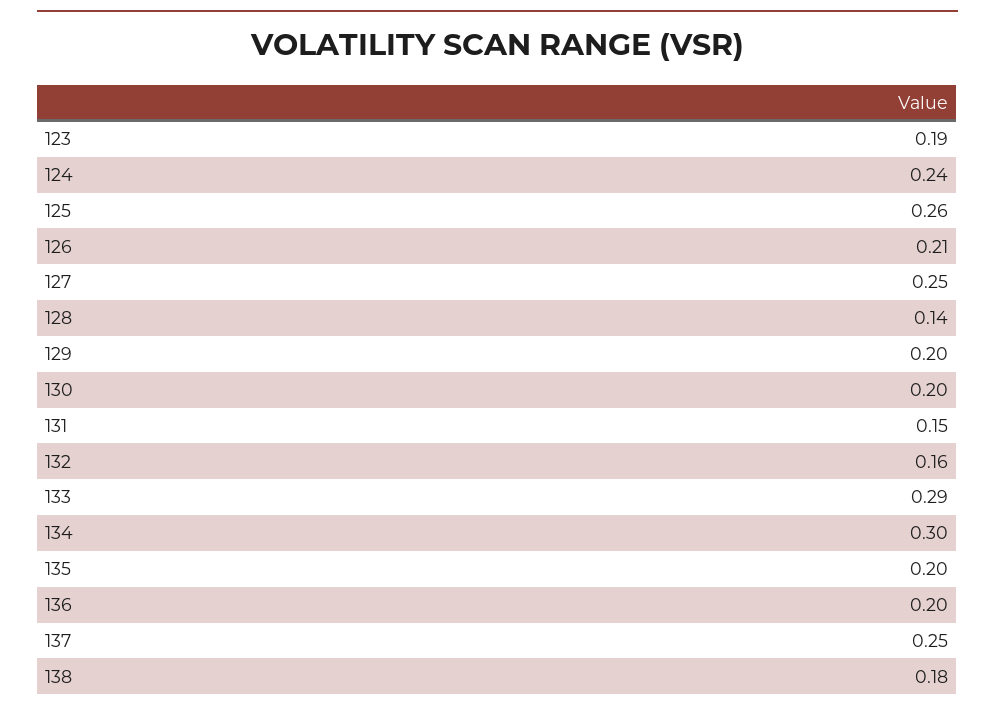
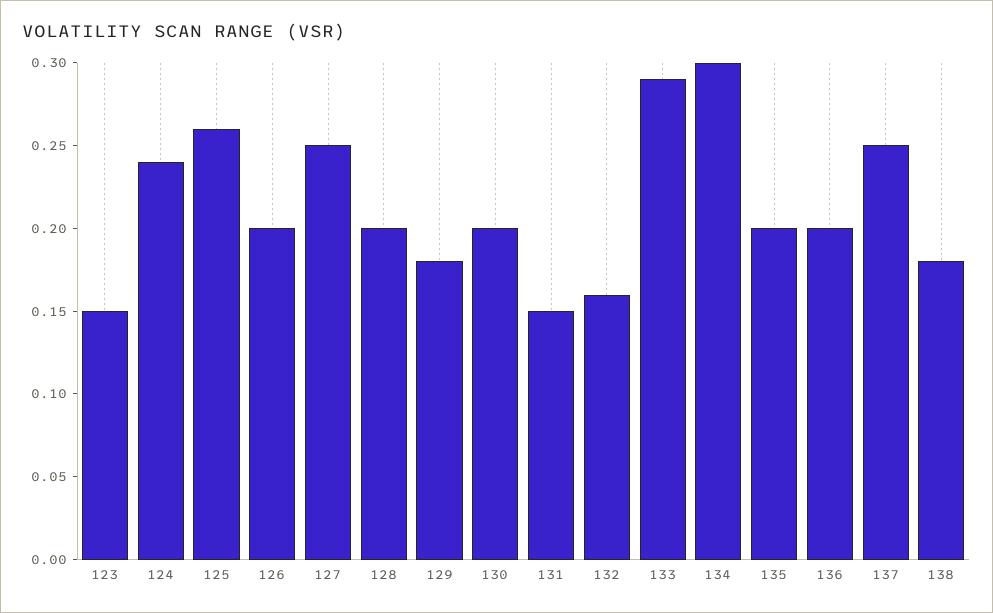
  {
-   "123": 0.19,
+   "123": 0.15,
    "124": 0.24,
    "125": 0.26,
-   "126": 0.21,
+   "126": 0.2,
    "127": 0.25,
-   "128": 0.14,
+   "128": 0.2,
-   "129": 0.2,
+   "129": 0.18,
    "130": 0.2,
    "131": 0.15,
    "132": 0.16,
    "133": 0.29,
    "134": 0.3,
    "135": 0.2,
    "136": 0.2,
    "137": 0.25,
    "138": 0.18
  }

